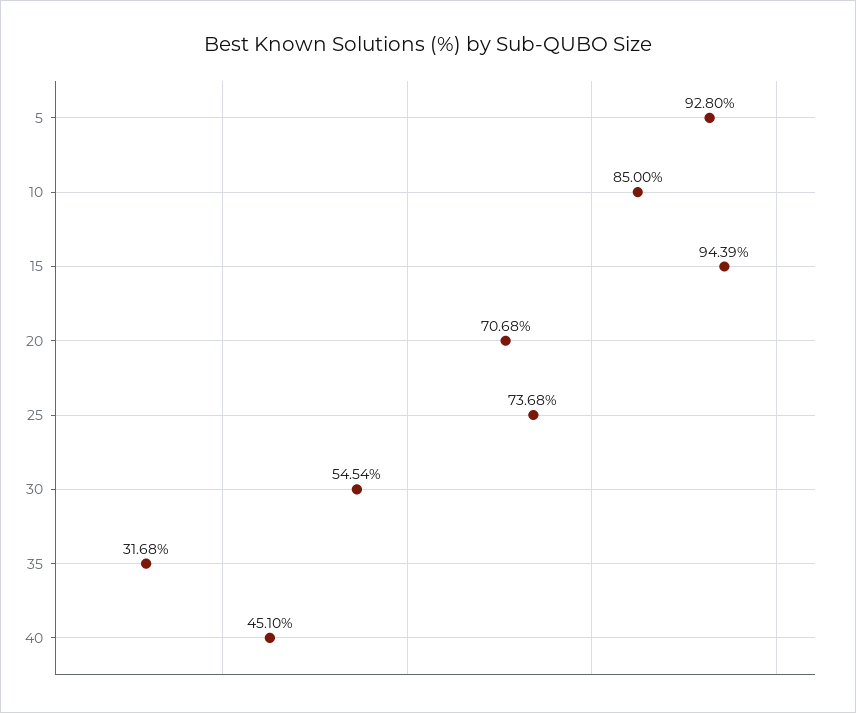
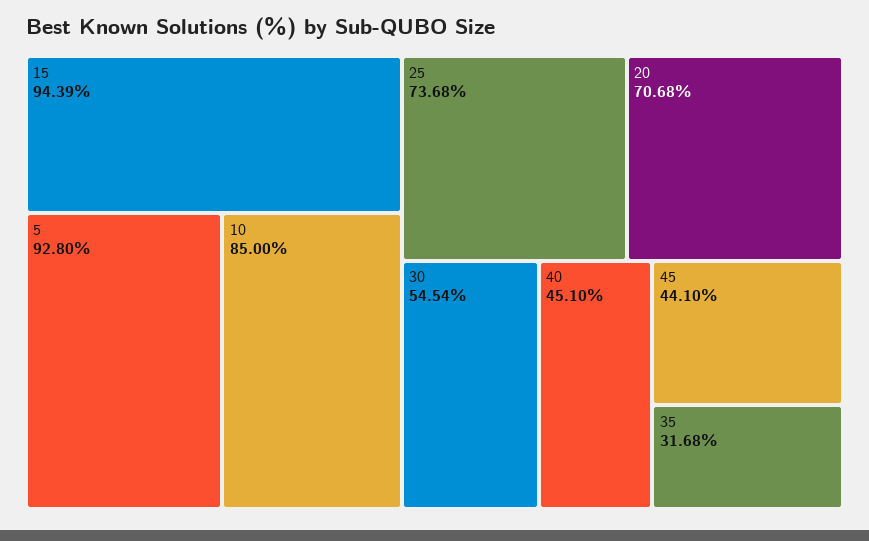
  {
    "5": 92.8,
    "10": 85,
    "15": 94.39,
    "20": 70.68,
    "25": 73.68,
    "30": 54.54,
    "35": 31.68,
-   "40": 45.1
+   "40": 45.1,
+   "45": 44.1
  }

